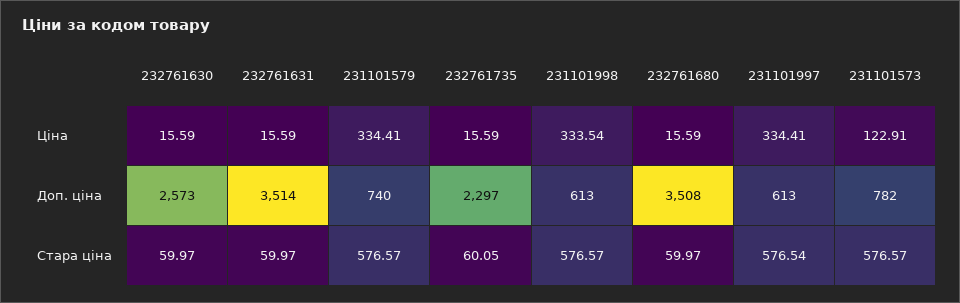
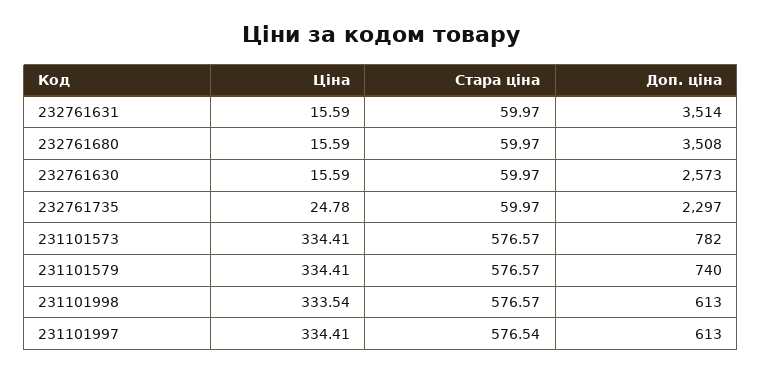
  {
    "232761630": {
      "Ціна": 15.59,
      "Доп. ціна": 2573,
      "Стара ціна": 59.97
    },
    "232761631": {
      "Ціна": 15.59,
      "Доп. ціна": 3514,
      "Стара ціна": 59.97
    },
    "231101579": {
      "Ціна": 334.41,
      "Доп. ціна": 740,
      "Стара ціна": 576.57
    },
    "232761735": {
-     "Ціна": 15.59,
+     "Ціна": 24.78,
      "Доп. ціна": 2297,
-     "Стара ціна": 60.05
+     "Стара ціна": 59.97
    },
    "231101998": {
      "Ціна": 333.54,
      "Доп. ціна": 613,
      "Стара ціна": 576.57
    },
    "232761680": {
      "Ціна": 15.59,
      "Доп. ціна": 3508,
      "Стара ціна": 59.97
    },
    "231101997": {
      "Ціна": 334.41,
      "Доп. ціна": 613,
      "Стара ціна": 576.54
    },
    "231101573": {
-     "Ціна": 122.91,
+     "Ціна": 334.41,
      "Доп. ціна": 782,
      "Стара ціна": 576.57
    }
  }

